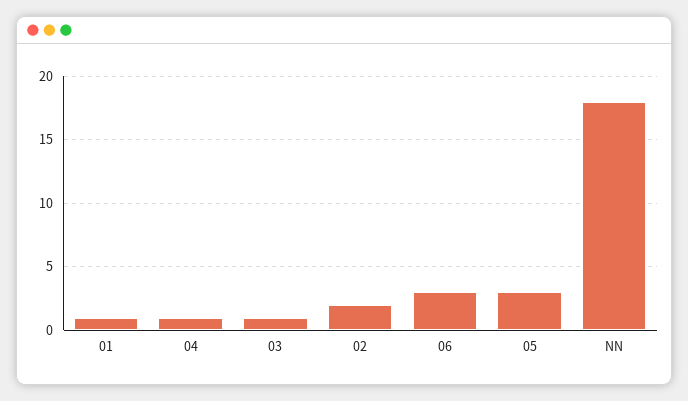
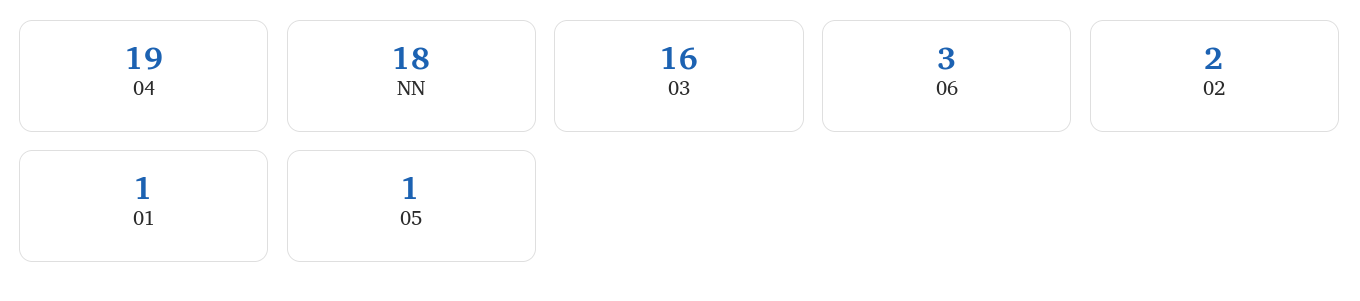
  {
    "01": 1,
-   "04": 1,
+   "04": 19,
-   "03": 1,
+   "03": 16,
    "02": 2,
    "06": 3,
-   "05": 3,
+   "05": 1,
    "NN": 18
  }

